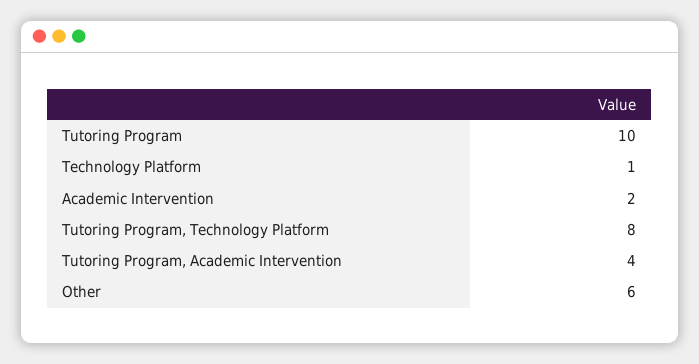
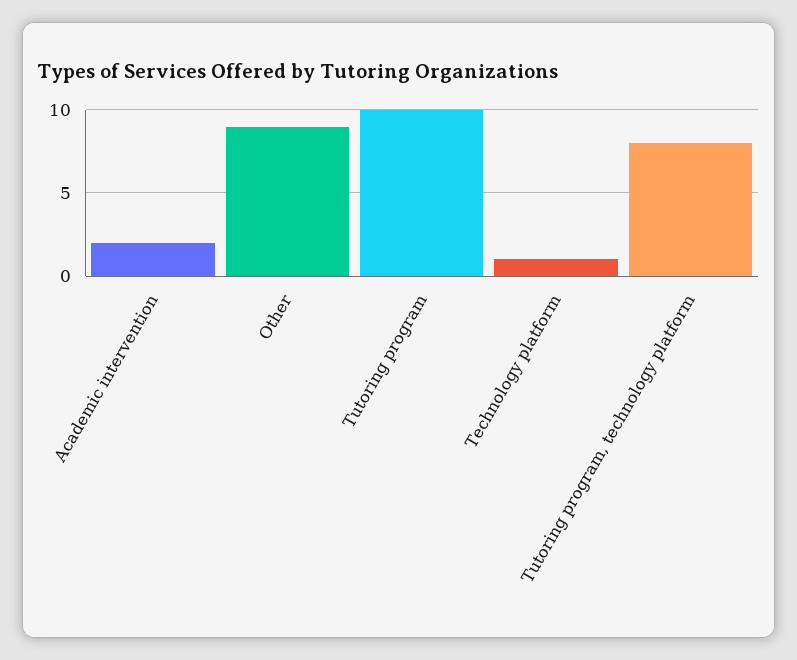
  {
    "Tutoring Program": 10,
    "Technology Platform": 1,
    "Academic Intervention": 2,
    "Tutoring Program, Technology Platform": 8,
-   "Tutoring Program, Academic Intervention": 4,
-   "Other": 6
+   "Other": 9
  }

